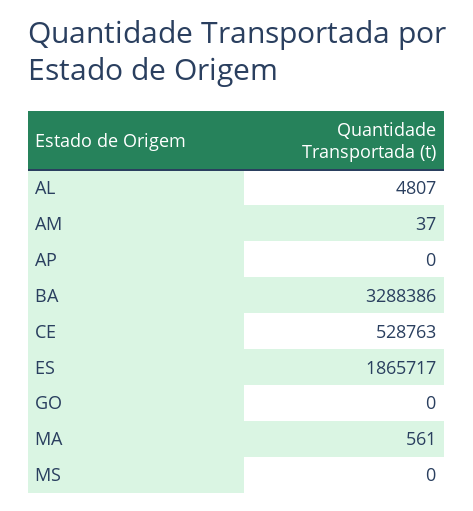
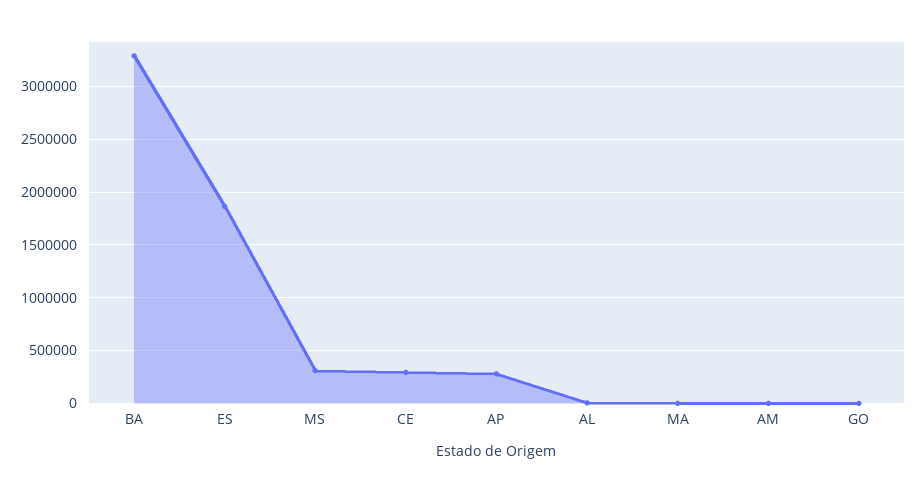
  {
    "AL": 4807,
    "AM": 37,
-   "AP": 0,
+   "AP": 300000,
    "BA": 3288386,
-   "CE": 528763,
+   "CE": 300000,
    "ES": 1865717,
    "GO": 0,
    "MA": 561,
-   "MS": 0
+   "MS": 300000
  }

